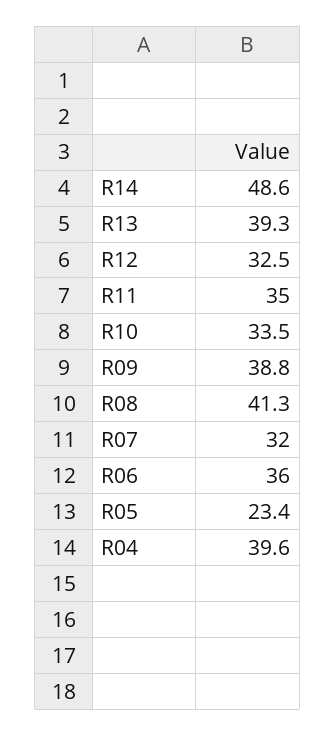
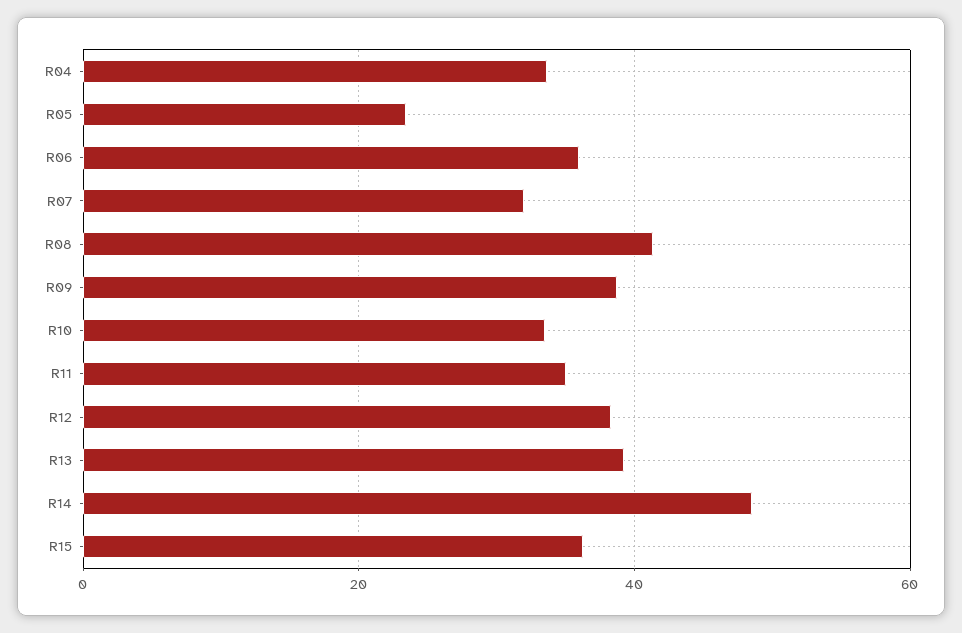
  {
    "R14": 48.6,
    "R13": 39.3,
-   "R12": 32.5,
+   "R12": 38,
    "R11": 35,
    "R10": 33.5,
    "R09": 38.8,
    "R08": 41.3,
    "R07": 32,
    "R06": 36,
    "R05": 23.4,
-   "R04": 39.6
+   "R04": 34,
+   "R15": 36
  }

